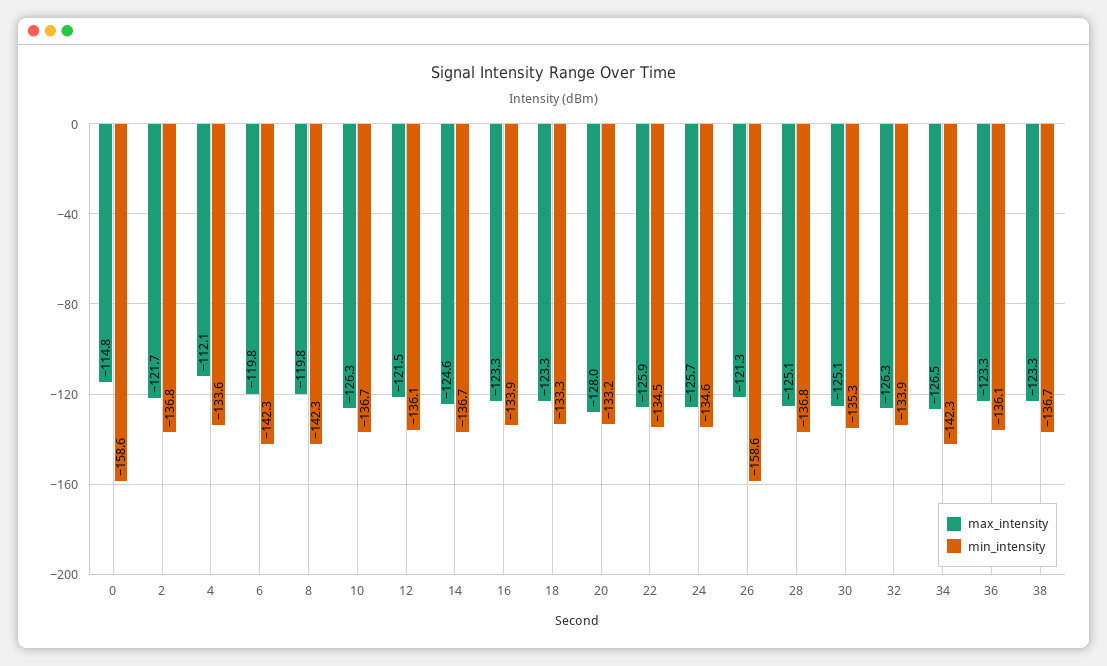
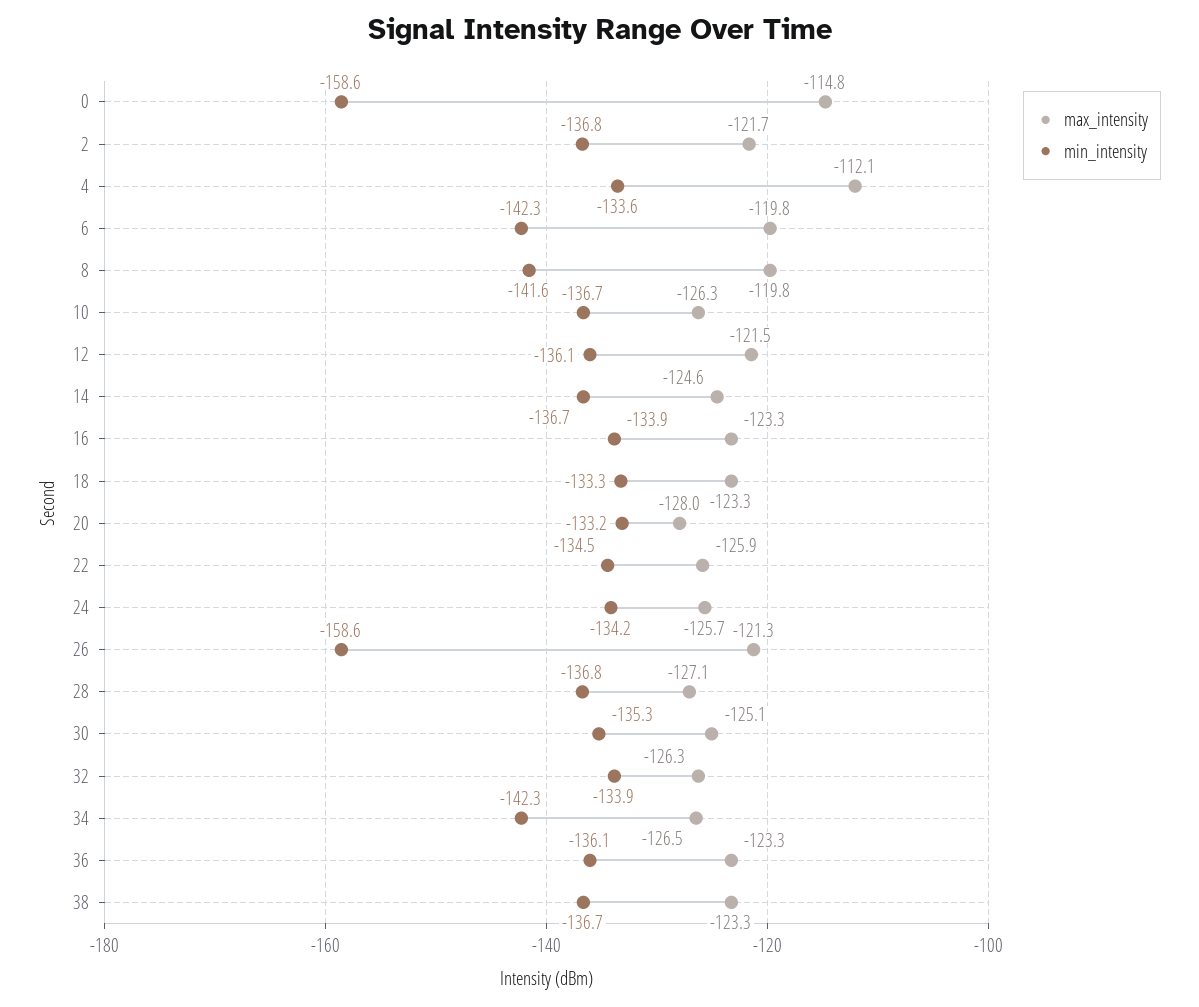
  {
    "max_intensity": {
      "0": -114.8,
      "2": -121.7,
      "4": -112.1,
      "6": -119.8,
      "8": -119.8,
      "10": -126.3,
      "12": -121.5,
      "14": -124.6,
      "16": -123.3,
      "18": -123.3,
      "20": -128,
      "22": -125.9,
      "24": -125.7,
      "26": -121.3,
-     "28": -125.1,
+     "28": -127.1,
      "30": -125.1,
      "32": -126.3,
      "34": -126.5,
      "36": -123.3,
      "38": -123.3
    },
    "min_intensity": {
      "0": -158.6,
      "2": -136.8,
      "4": -133.6,
      "6": -142.3,
-     "8": -142.3,
+     "8": -141.6,
      "10": -136.7,
      "12": -136.1,
      "14": -136.7,
      "16": -133.9,
      "18": -133.3,
      "20": -133.2,
      "22": -134.5,
-     "24": -134.6,
+     "24": -134.2,
      "26": -158.6,
      "28": -136.8,
      "30": -135.3,
      "32": -133.9,
      "34": -142.3,
      "36": -136.1,
      "38": -136.7
    }
  }

